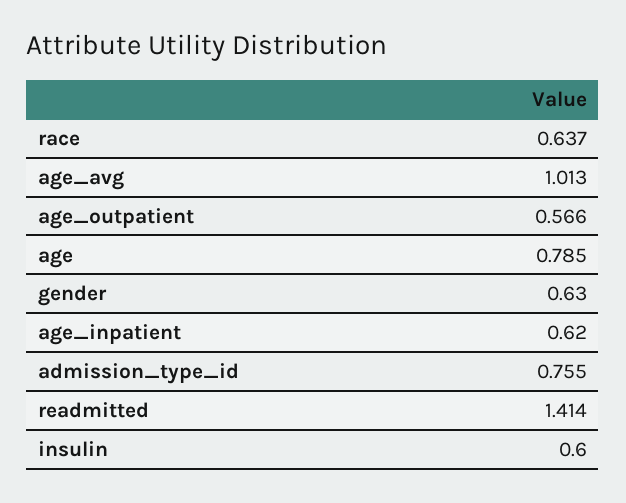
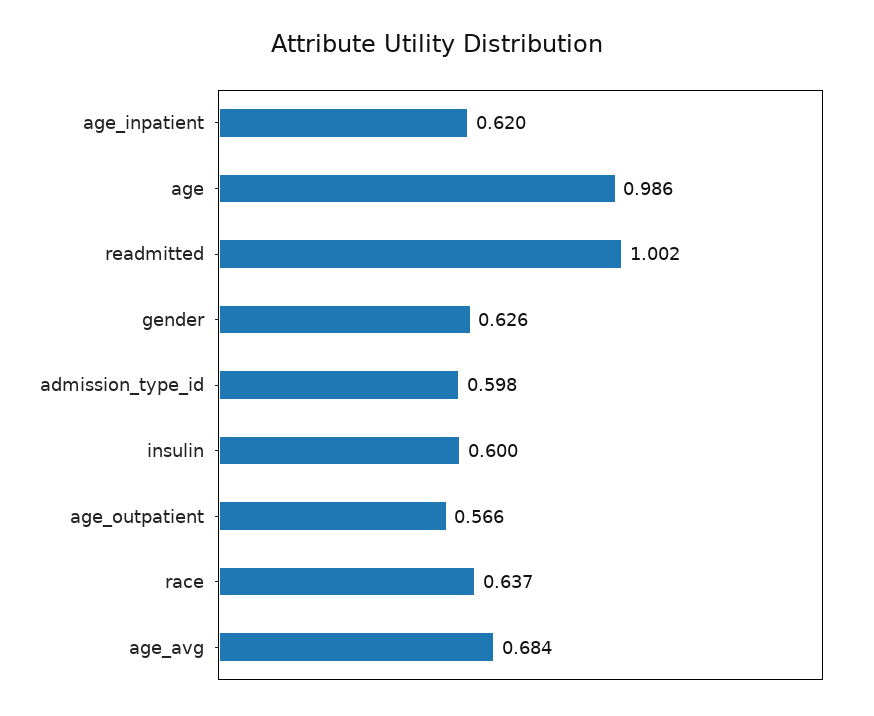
  {
    "race": 0.637,
-   "age_avg": 1.013,
+   "age_avg": 0.684,
    "age_outpatient": 0.566,
-   "age": 0.785,
+   "age": 0.986,
-   "gender": 0.63,
+   "gender": 0.626,
    "age_inpatient": 0.62,
-   "admission_type_id": 0.755,
+   "admission_type_id": 0.598,
-   "readmitted": 1.414,
+   "readmitted": 1.002,
    "insulin": 0.6
  }

